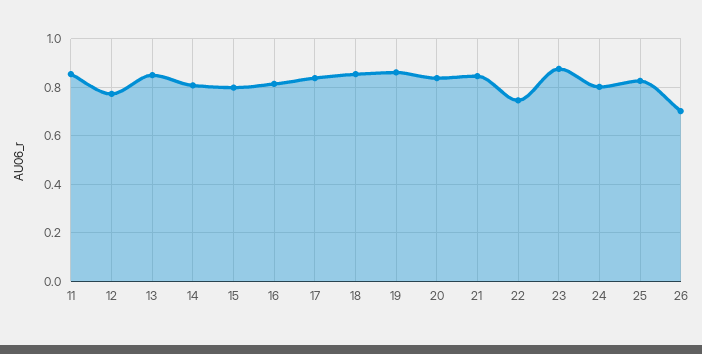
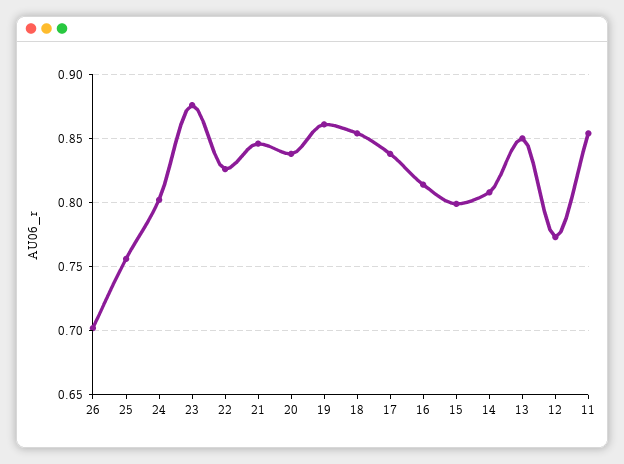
  {
    "11": 0.855,
    "12": 0.775,
    "13": 0.85,
    "14": 0.81,
    "15": 0.8,
    "16": 0.815,
    "17": 0.84,
    "18": 0.855,
    "19": 0.86,
    "20": 0.84,
    "21": 0.845,
-   "22": 0.75,
+   "22": 0.825,
    "23": 0.875,
    "24": 0.8,
-   "25": 0.825,
+   "25": 0.755,
    "26": 0.7
  }

